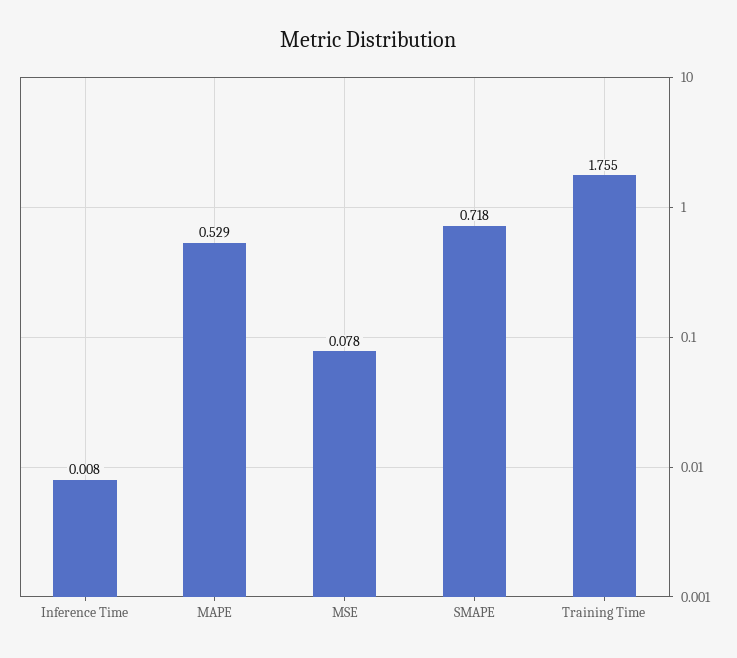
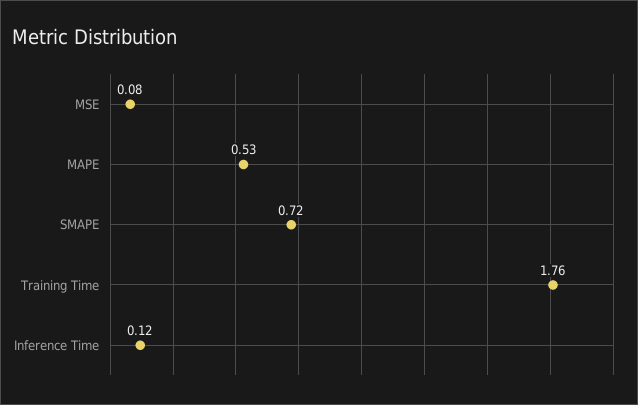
  {
-   "Inference Time": 0.008,
+   "Inference Time": 0.12,
    "MAPE": 0.529,
    "MSE": 0.078,
    "SMAPE": 0.718,
    "Training Time": 1.755
  }

